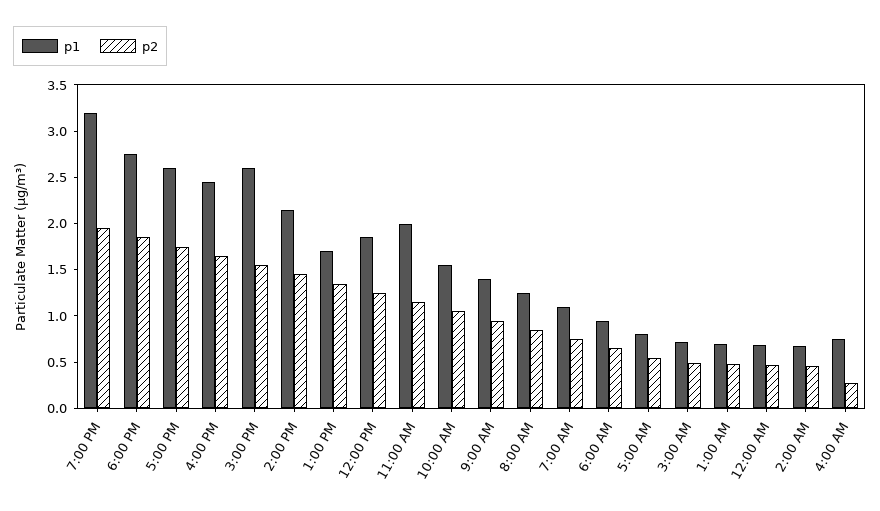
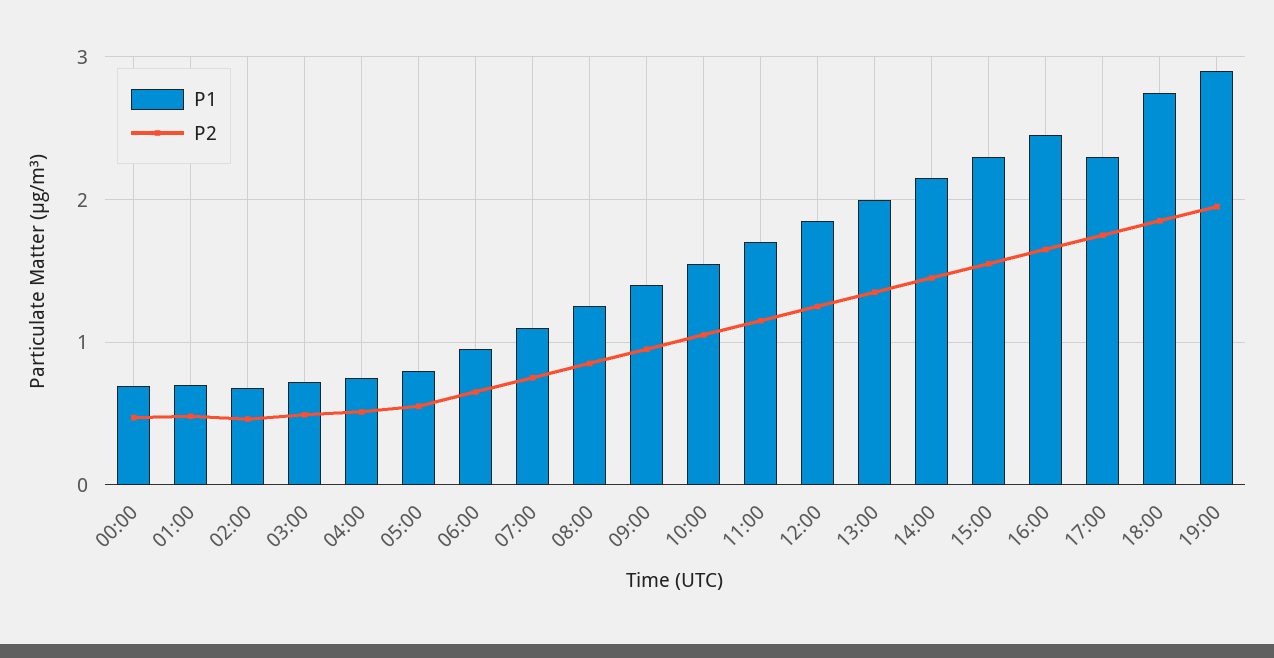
  {
    "p1": {
-     "7:00 PM": 3.2,
+     "7:00 PM": 2.9,
      "6:00 PM": 2.8,
-     "5:00 PM": 2.6,
+     "5:00 PM": 2.3,
      "4:00 PM": 2.5,
-     "3:00 PM": 2.6,
+     "3:00 PM": 2.3,
      "2:00 PM": 2.2,
-     "1:00 PM": 1.7,
+     "1:00 PM": 2,
      "12:00 PM": 1.9,
-     "11:00 AM": 2,
+     "11:00 AM": 1.7,
      "10:00 AM": 1.6,
      "9:00 AM": 1.4,
      "8:00 AM": 1.3,
      "7:00 AM": 1.1,
      "6:00 AM": 1,
      "5:00 AM": 0.8,
      "3:00 AM": 0.7,
      "1:00 AM": 0.7,
      "12:00 AM": 0.7,
      "2:00 AM": 0.7,
      "4:00 AM": 0.8
    },
    "p2": {
      "7:00 PM": 2,
      "6:00 PM": 1.9,
      "5:00 PM": 1.8,
      "4:00 PM": 1.7,
      "3:00 PM": 1.6,
      "2:00 PM": 1.5,
      "1:00 PM": 1.4,
      "12:00 PM": 1.3,
      "11:00 AM": 1.2,
      "10:00 AM": 1.1,
      "9:00 AM": 1,
      "8:00 AM": 0.9,
      "7:00 AM": 0.8,
      "6:00 AM": 0.7,
      "5:00 AM": 0.6,
      "3:00 AM": 0.5,
      "1:00 AM": 0.5,
      "12:00 AM": 0.5,
      "2:00 AM": 0.5,
-     "4:00 AM": 0.3
+     "4:00 AM": 0.5
    }
  }

